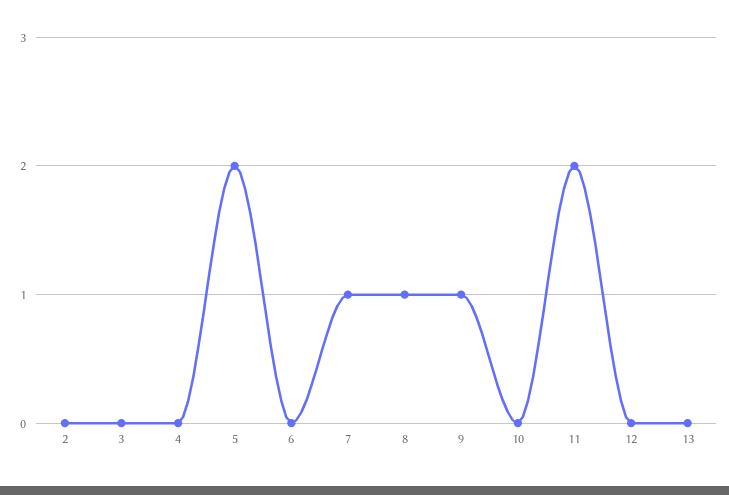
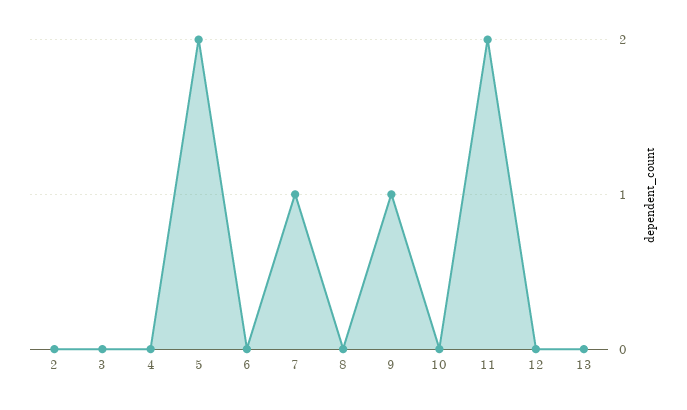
  {
    "2": 0,
    "3": 0,
    "4": 0,
    "5": 2,
    "6": 0,
    "7": 1,
-   "8": 1,
+   "8": 0,
    "9": 1,
    "10": 0,
    "11": 2,
    "12": 0,
    "13": 0
  }

